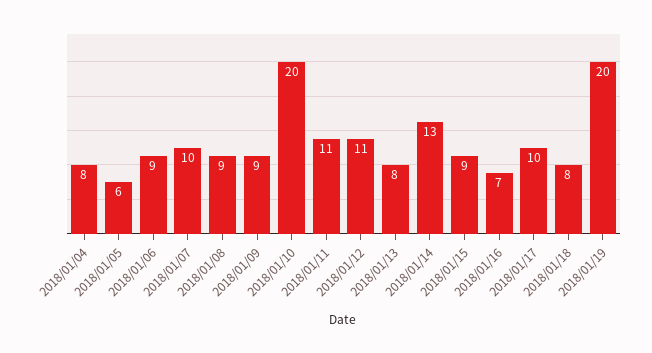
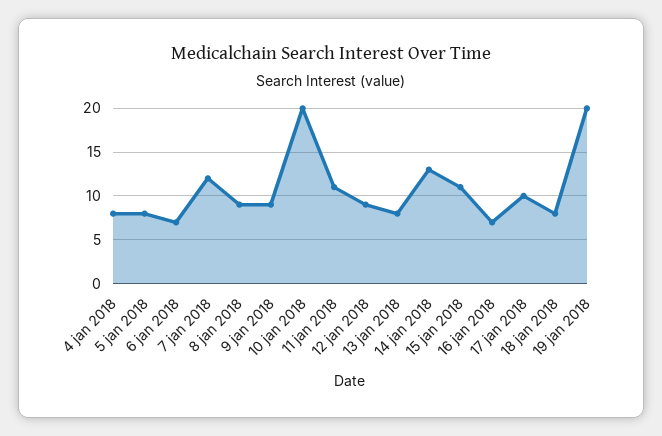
  {
    "2018/01/04": 8,
-   "2018/01/05": 6,
+   "2018/01/05": 8,
-   "2018/01/06": 9,
+   "2018/01/06": 7,
-   "2018/01/07": 10,
+   "2018/01/07": 12,
    "2018/01/08": 9,
    "2018/01/09": 9,
    "2018/01/10": 20,
    "2018/01/11": 11,
-   "2018/01/12": 11,
+   "2018/01/12": 9,
    "2018/01/13": 8,
    "2018/01/14": 13,
-   "2018/01/15": 9,
+   "2018/01/15": 11,
    "2018/01/16": 7,
    "2018/01/17": 10,
    "2018/01/18": 8,
    "2018/01/19": 20
  }

